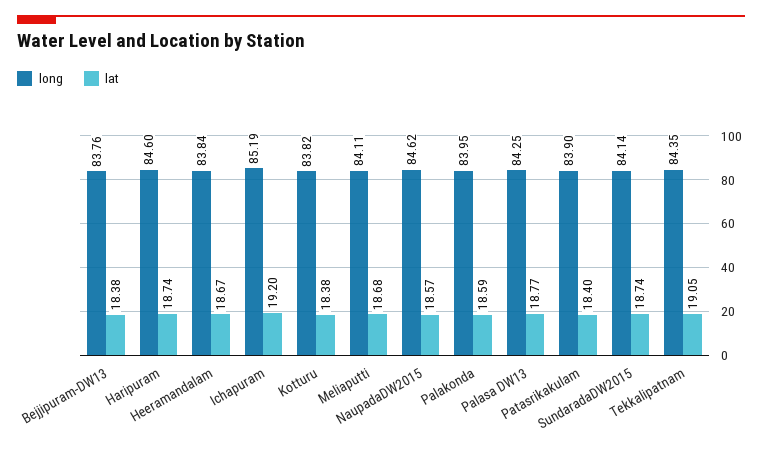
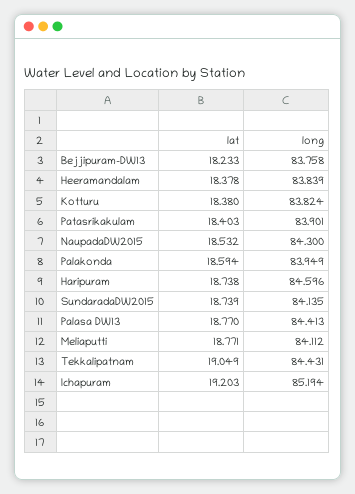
  {
    "long": {
      "Bejjipuram-DW13": 83.758,
      "Haripuram": 84.596,
      "Heeramandalam": 83.839,
      "Ichapuram": 85.194,
      "Kotturu": 83.824,
      "Meliaputti": 84.112,
-     "NaupadaDW2015": 84.62,
+     "NaupadaDW2015": 84.3,
      "Palakonda": 83.949,
-     "Palasa DW13": 84.25,
+     "Palasa DW13": 84.413,
      "Patasrikakulam": 83.901,
      "SundaradaDW2015": 84.135,
-     "Tekkalipatnam": 84.35
+     "Tekkalipatnam": 84.431
    },
    "lat": {
-     "Bejjipuram-DW13": 18.38,
+     "Bejjipuram-DW13": 18.233,
      "Haripuram": 18.738,
-     "Heeramandalam": 18.67,
+     "Heeramandalam": 18.378,
      "Ichapuram": 19.203,
      "Kotturu": 18.38,
-     "Meliaputti": 18.68,
+     "Meliaputti": 18.771,
-     "NaupadaDW2015": 18.57,
+     "NaupadaDW2015": 18.532,
      "Palakonda": 18.594,
      "Palasa DW13": 18.77,
      "Patasrikakulam": 18.403,
      "SundaradaDW2015": 18.739,
      "Tekkalipatnam": 19.049
    }
  }

